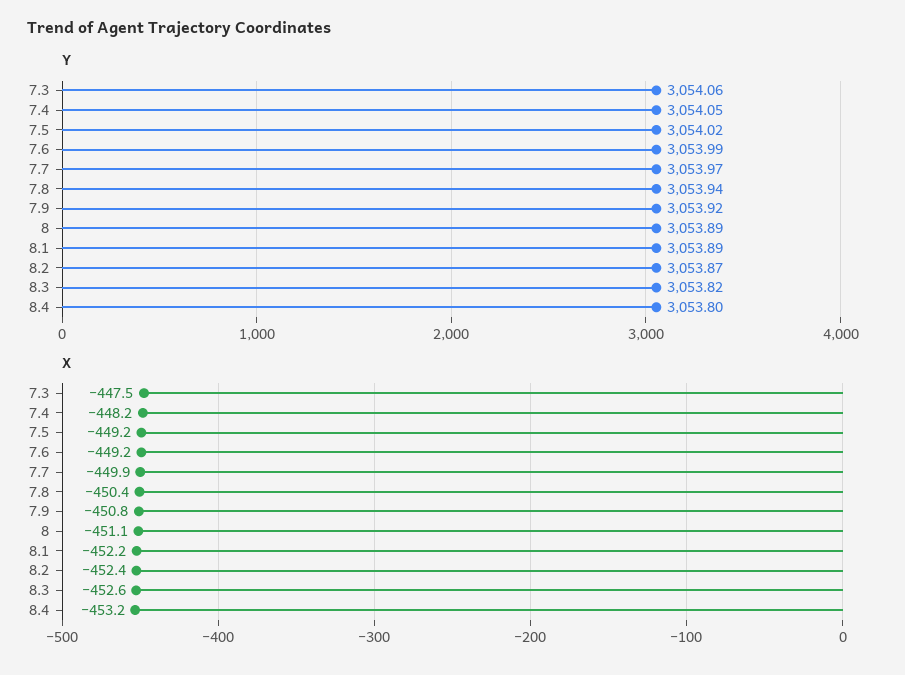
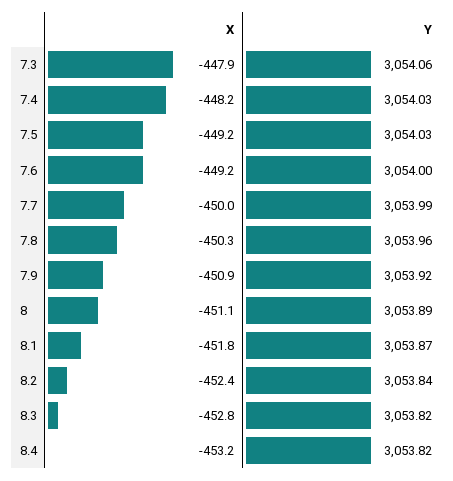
  {
    "Y": {
      "7.3": 3054.06,
-     "7.4": 3054.05,
+     "7.4": 3054.03,
-     "7.5": 3054.02,
+     "7.5": 3054.03,
-     "7.6": 3053.99,
+     "7.6": 3054,
-     "7.7": 3053.97,
+     "7.7": 3053.99,
-     "7.8": 3053.94,
+     "7.8": 3053.96,
      "7.9": 3053.92,
      "8": 3053.89,
-     "8.1": 3053.89,
+     "8.1": 3053.87,
-     "8.2": 3053.87,
+     "8.2": 3053.84,
      "8.3": 3053.82,
-     "8.4": 3053.8
+     "8.4": 3053.82
    },
    "X": {
-     "7.3": -447.5,
+     "7.3": -447.9,
      "7.4": -448.2,
      "7.5": -449.2,
      "7.6": -449.2,
-     "7.7": -449.9,
+     "7.7": -450,
-     "7.8": -450.4,
+     "7.8": -450.3,
-     "7.9": -450.8,
+     "7.9": -450.9,
      "8": -451.1,
-     "8.1": -452.2,
+     "8.1": -451.8,
      "8.2": -452.4,
-     "8.3": -452.6,
+     "8.3": -452.8,
      "8.4": -453.2
    }
  }

